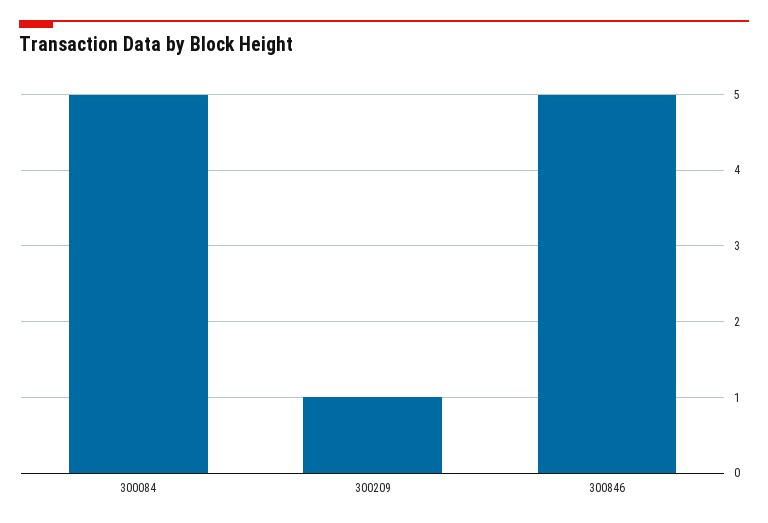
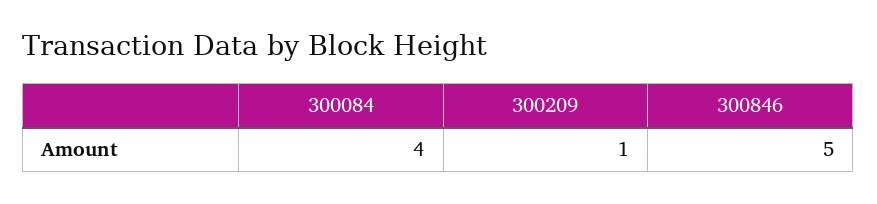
  {
-   "300084": 5,
+   "300084": 4,
    "300209": 1,
    "300846": 5
  }

